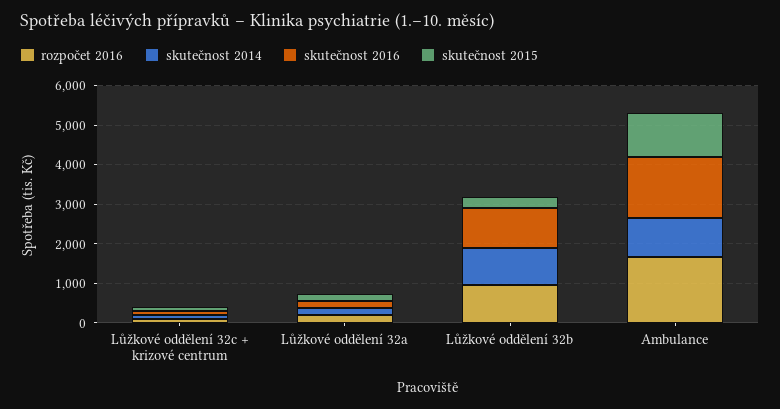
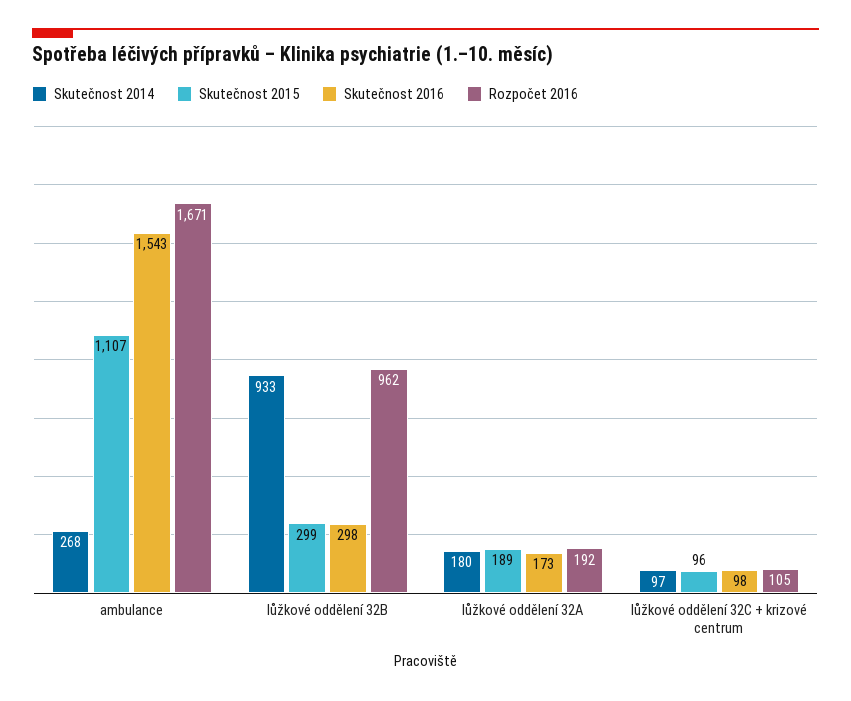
  {
    "rozpočet 2016": {
      "Lůžkové oddělení 32c + krizové centrum": 105,
      "Lůžkové oddělení 32a": 192,
      "Lůžkové oddělení 32b": 962,
      "Ambulance": 1671
    },
    "skutečnost 2014": {
      "Lůžkové oddělení 32c + krizové centrum": 97,
      "Lůžkové oddělení 32a": 180,
      "Lůžkové oddělení 32b": 933,
-     "Ambulance": 1000
+     "Ambulance": 268
    },
    "skutečnost 2016": {
      "Lůžkové oddělení 32c + krizové centrum": 98,
      "Lůžkové oddělení 32a": 173,
-     "Lůžkové oddělení 32b": 1000,
+     "Lůžkové oddělení 32b": 298,
      "Ambulance": 1543
    },
    "skutečnost 2015": {
      "Lůžkové oddělení 32c + krizové centrum": 96,
      "Lůžkové oddělení 32a": 189,
      "Lůžkové oddělení 32b": 299,
      "Ambulance": 1107
    }
  }

